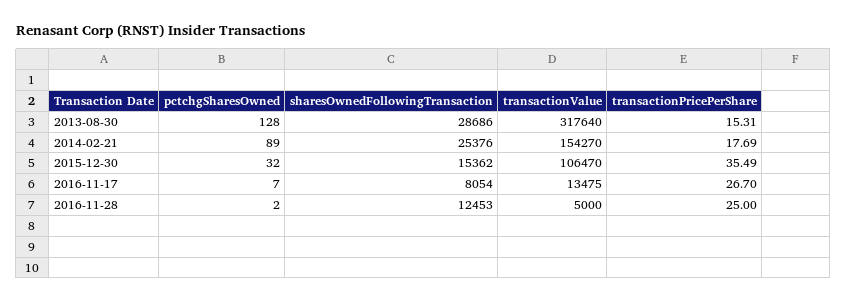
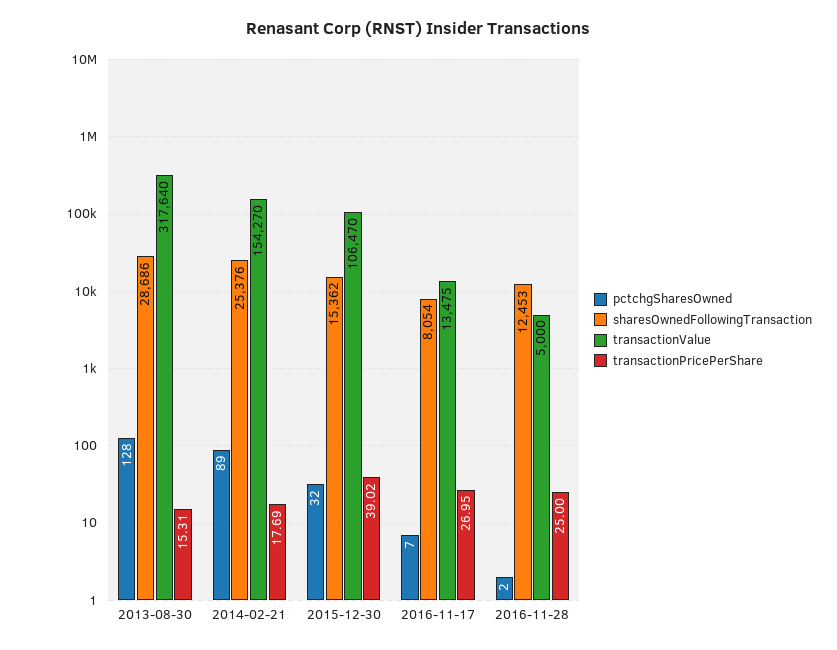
  {
    "pctchgSharesOwned": {
      "2013-08-30": 128,
      "2014-02-21": 89,
      "2015-12-30": 32,
      "2016-11-17": 7,
      "2016-11-28": 2
    },
    "sharesOwnedFollowingTransaction": {
      "2013-08-30": 28686,
      "2014-02-21": 25376,
      "2015-12-30": 15362,
      "2016-11-17": 8054,
      "2016-11-28": 12453
    },
    "transactionValue": {
      "2013-08-30": 317640,
      "2014-02-21": 154270,
      "2015-12-30": 106470,
      "2016-11-17": 13475,
      "2016-11-28": 5000
    },
    "transactionPricePerShare": {
      "2013-08-30": 15.31,
      "2014-02-21": 17.69,
-     "2015-12-30": 35.49,
+     "2015-12-30": 39.02,
-     "2016-11-17": 26.7,
+     "2016-11-17": 26.95,
      "2016-11-28": 25
    }
  }

